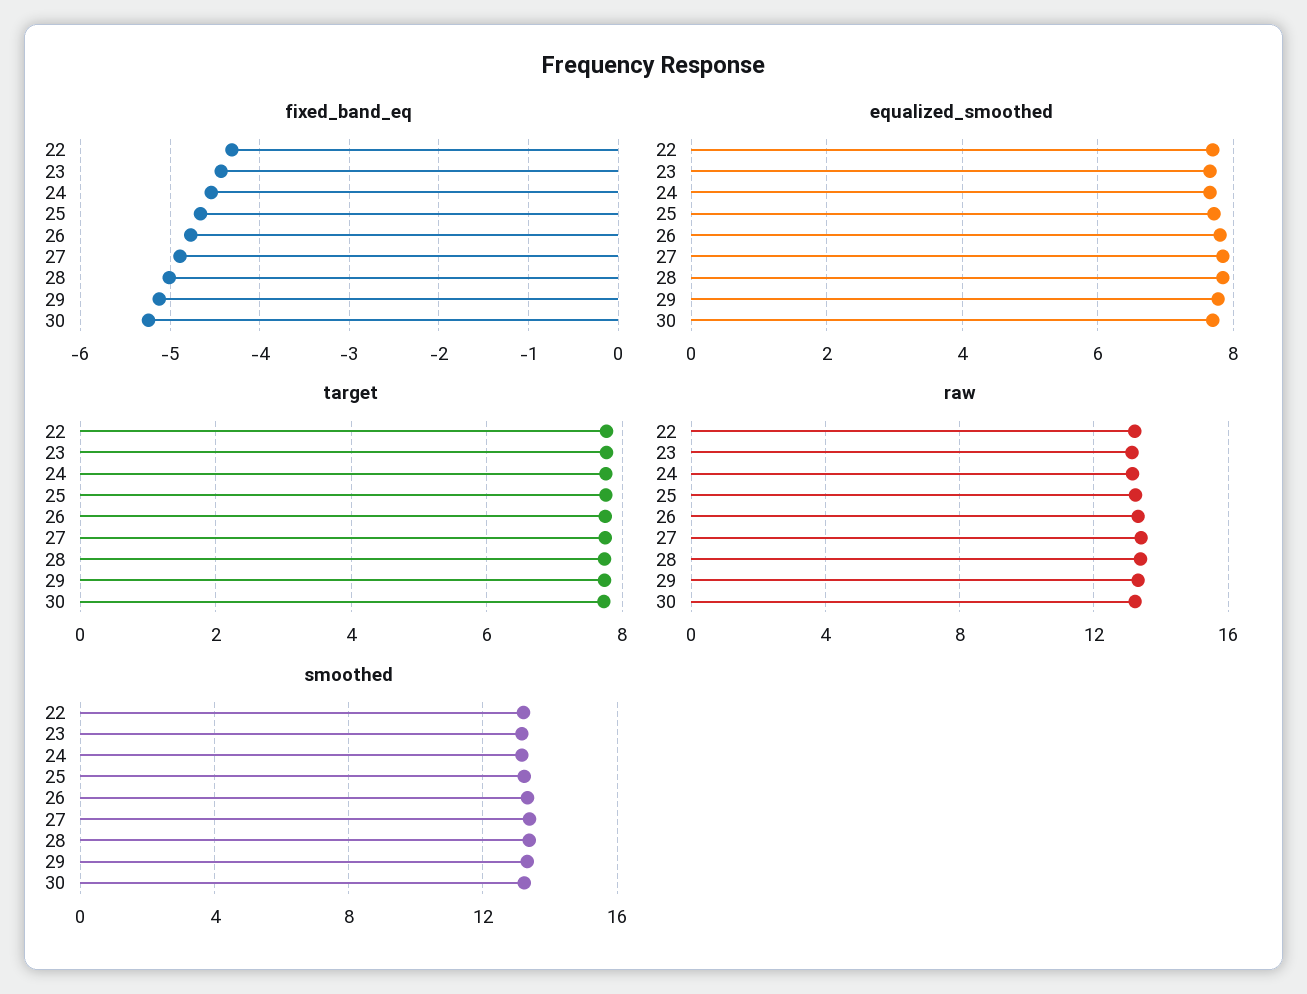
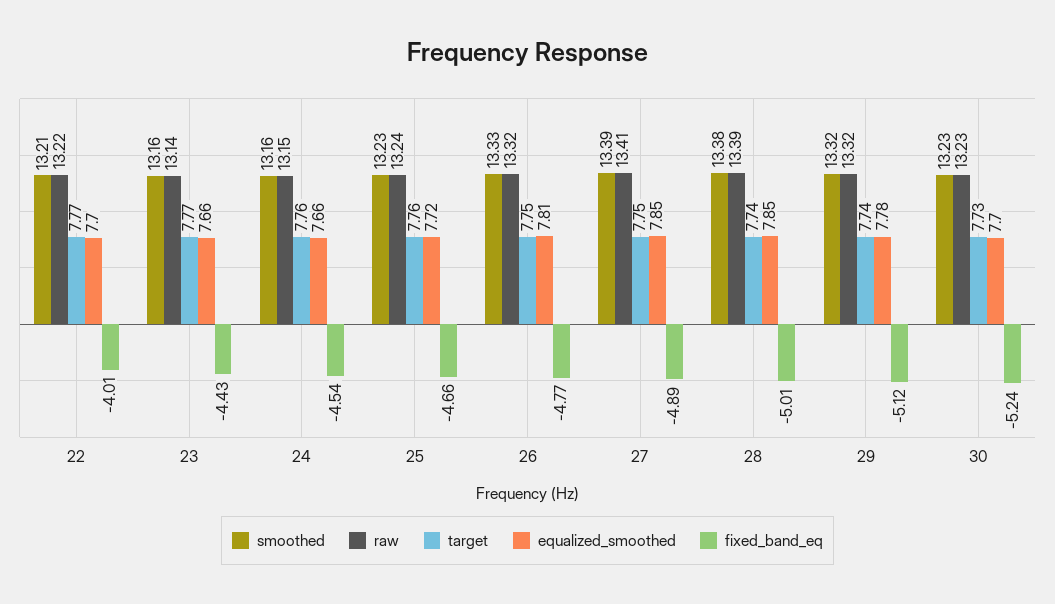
  {
    "fixed_band_eq": {
-     "22": -4.3,
+     "22": -4.01,
      "23": -4.43,
      "24": -4.54,
      "25": -4.66,
      "26": -4.77,
      "27": -4.89,
      "28": -5.01,
      "29": -5.12,
      "30": -5.24
    },
    "equalized_smoothed": {
      "22": 7.7,
      "23": 7.66,
      "24": 7.66,
      "25": 7.72,
      "26": 7.81,
      "27": 7.85,
      "28": 7.85,
      "29": 7.78,
      "30": 7.7
    },
    "target": {
      "22": 7.77,
      "23": 7.77,
      "24": 7.76,
      "25": 7.76,
      "26": 7.75,
      "27": 7.75,
      "28": 7.74,
      "29": 7.74,
      "30": 7.73
    },
    "raw": {
      "22": 13.22,
      "23": 13.14,
      "24": 13.15,
      "25": 13.24,
      "26": 13.32,
      "27": 13.41,
      "28": 13.39,
      "29": 13.32,
      "30": 13.23
    },
    "smoothed": {
      "22": 13.21,
      "23": 13.16,
      "24": 13.16,
      "25": 13.23,
      "26": 13.33,
      "27": 13.39,
      "28": 13.38,
      "29": 13.32,
      "30": 13.23
    }
  }

